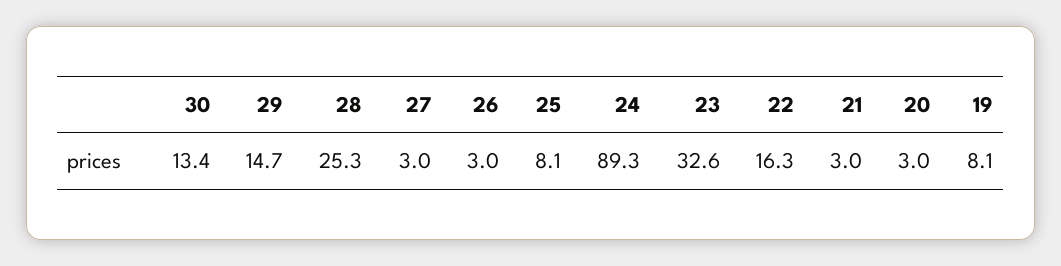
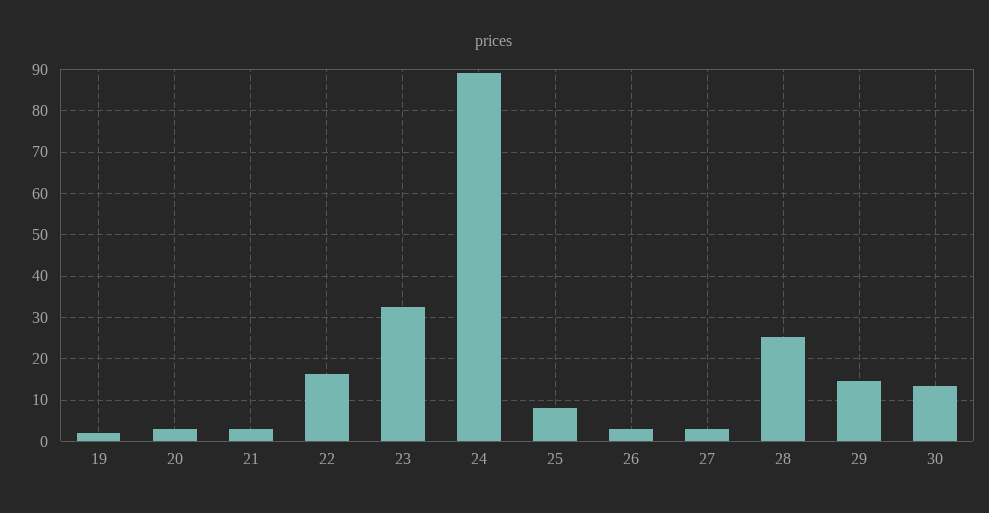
  {
    "30": 13.4,
    "29": 14.7,
    "28": 25.3,
    "27": 3,
    "26": 3,
    "25": 8.1,
    "24": 89.3,
    "23": 32.6,
    "22": 16.3,
    "21": 3,
    "20": 3,
-   "19": 8.1
+   "19": 2
  }

